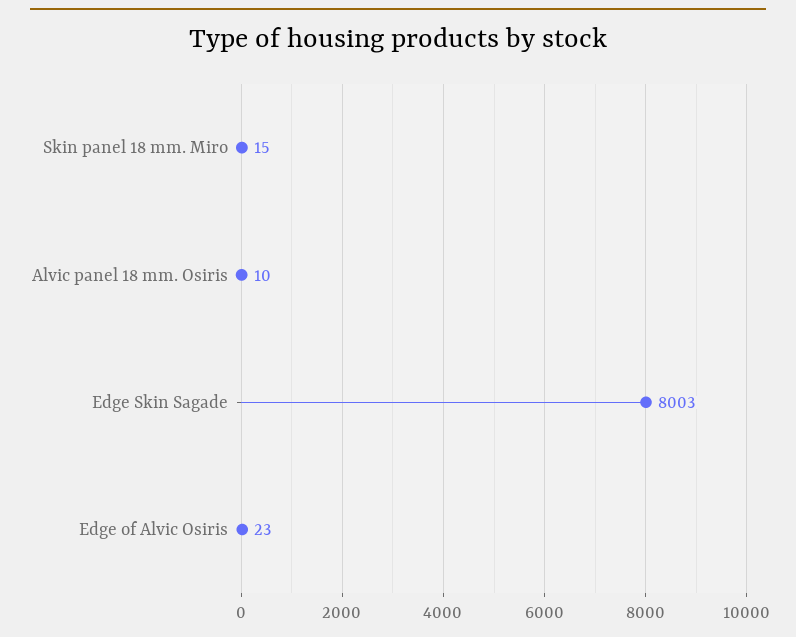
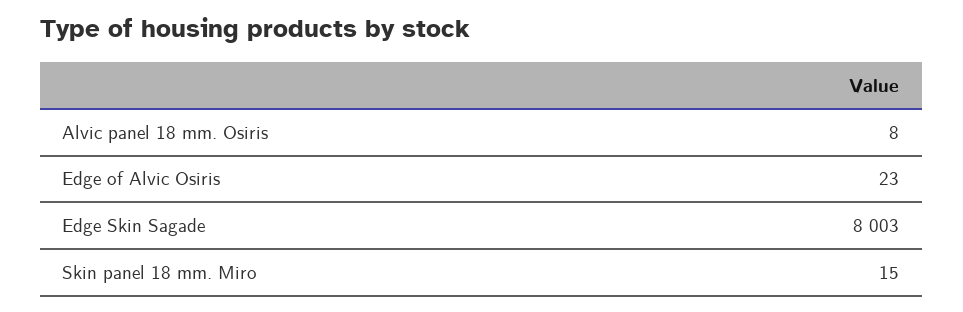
  {
    "Skin panel 18 mm. Miro": 15,
-   "Alvic panel 18 mm. Osiris": 10,
+   "Alvic panel 18 mm. Osiris": 8,
    "Edge Skin Sagade": 8003,
    "Edge of Alvic Osiris": 23
  }

